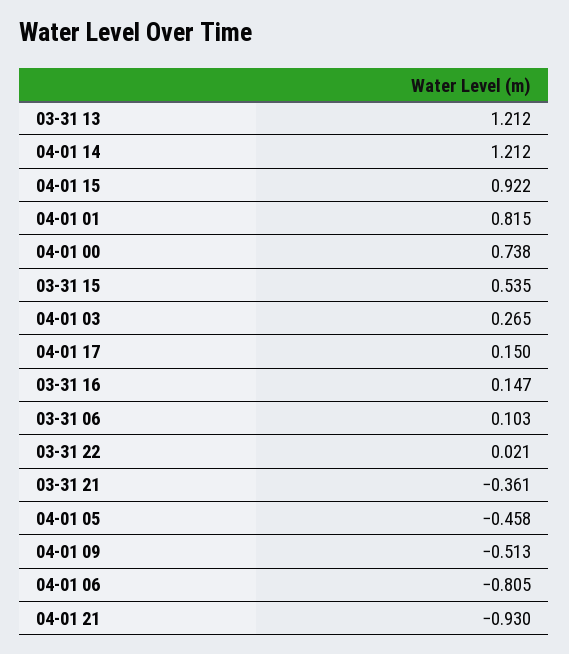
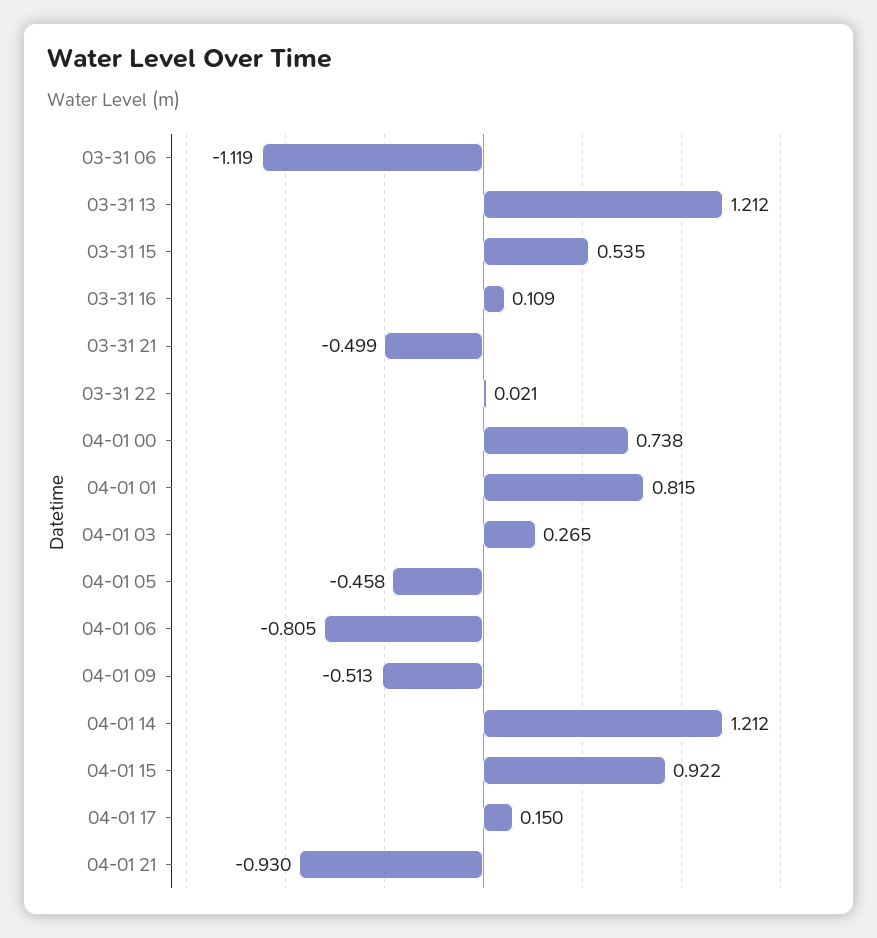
  {
    "03-31 13": 1.212,
    "04-01 14": 1.212,
    "04-01 15": 0.922,
    "04-01 01": 0.815,
    "04-01 00": 0.738,
    "03-31 15": 0.535,
    "04-01 03": 0.265,
    "04-01 17": 0.15,
-   "03-31 16": 0.147,
+   "03-31 16": 0.109,
-   "03-31 06": 0.103,
+   "03-31 06": -1.119,
    "03-31 22": 0.021,
-   "03-31 21": -0.361,
+   "03-31 21": -0.499,
    "04-01 05": -0.458,
    "04-01 09": -0.513,
    "04-01 06": -0.805,
    "04-01 21": -0.93
  }

